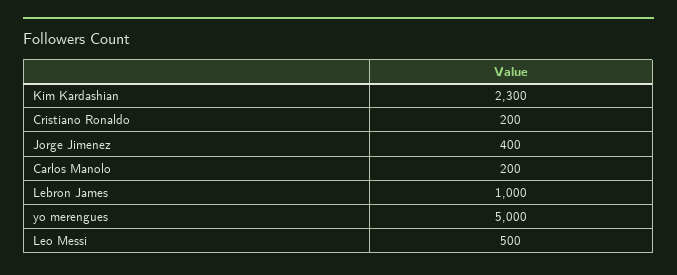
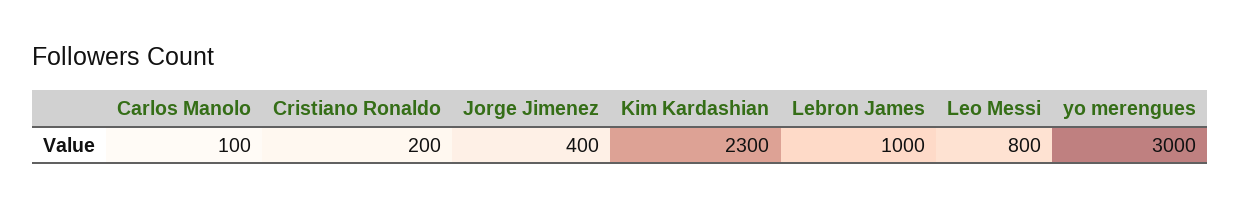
  {
    "Kim Kardashian": 2300,
    "Cristiano Ronaldo": 200,
    "Jorge Jimenez": 400,
-   "Carlos Manolo": 200,
+   "Carlos Manolo": 100,
    "Lebron James": 1000,
-   "yo merengues": 5000,
+   "yo merengues": 3000,
-   "Leo Messi": 500
+   "Leo Messi": 800
  }

